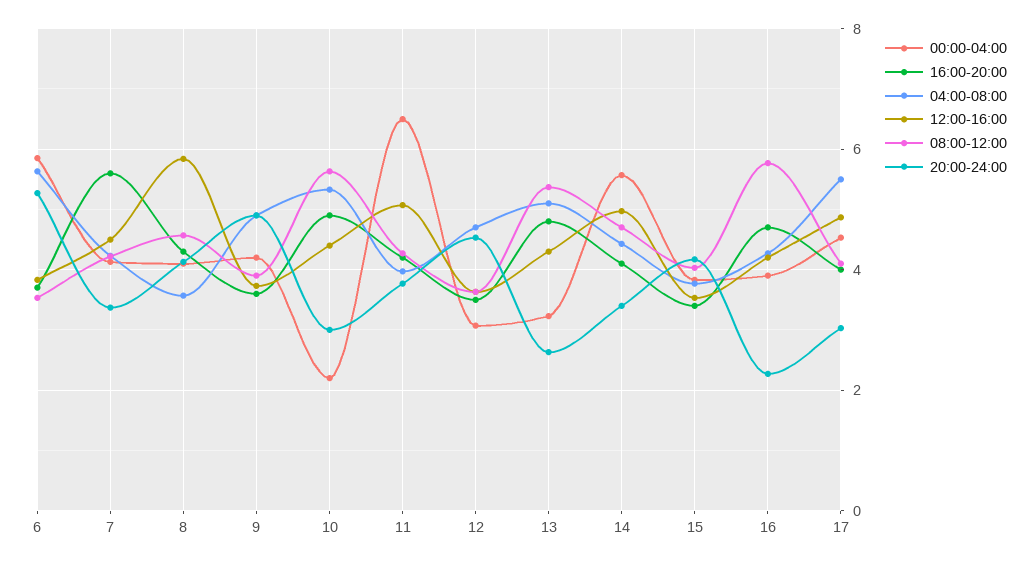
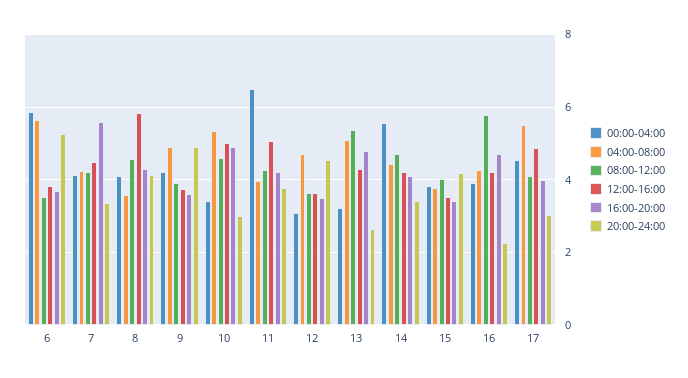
  {
    "00:00-04:00": {
      "6": 5.8,
      "7": 4.2,
      "8": 4.2,
      "9": 4.2,
-     "10": 2.2,
+     "10": 3.4,
      "11": 6.6,
      "12": 3,
      "13": 3.2,
      "14": 5.6,
      "15": 3.8,
      "16": 4,
      "17": 4.6
    },
    "16:00-20:00": {
      "6": 3.8,
      "7": 5.6,
      "8": 4.4,
      "9": 3.6,
      "10": 5,
      "11": 4.2,
      "12": 3.6,
      "13": 4.8,
      "14": 4.2,
      "15": 3.4,
      "16": 4.8,
      "17": 4
    },
    "04:00-08:00": {
      "6": 5.6,
      "7": 4.2,
      "8": 3.6,
      "9": 5,
      "10": 5.4,
      "11": 4,
      "12": 4.8,
      "13": 5.2,
      "14": 4.4,
      "15": 3.8,
      "16": 4.2,
      "17": 5.6
    },
    "12:00-16:00": {
      "6": 3.8,
      "7": 4.6,
      "8": 5.8,
      "9": 3.8,
-     "10": 4.4,
+     "10": 5,
      "11": 5,
      "12": 3.6,
      "13": 4.4,
-     "14": 5,
+     "14": 4.2,
      "15": 3.6,
      "16": 4.2,
      "17": 4.8
    },
    "08:00-12:00": {
      "6": 3.6,
      "7": 4.2,
      "8": 4.6,
      "9": 4,
-     "10": 5.6,
+     "10": 4.6,
      "11": 4.2,
      "12": 3.6,
      "13": 5.4,
      "14": 4.8,
      "15": 4,
      "16": 5.8,
      "17": 4.2
    },
    "20:00-24:00": {
      "6": 5.2,
      "7": 3.4,
      "8": 4.2,
      "9": 5,
      "10": 3,
      "11": 3.8,
      "12": 4.6,
      "13": 2.6,
      "14": 3.4,
      "15": 4.2,
      "16": 2.2,
      "17": 3
    }
  }

